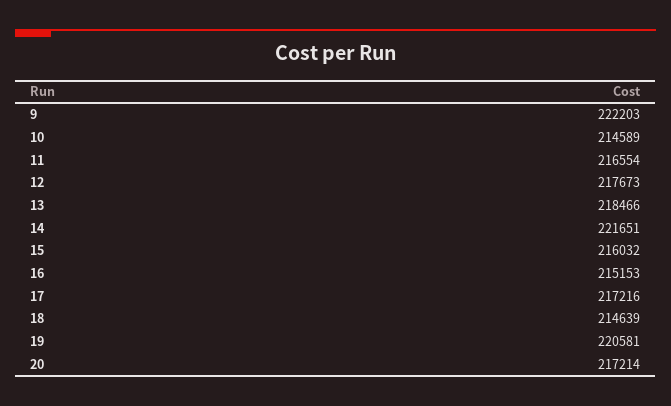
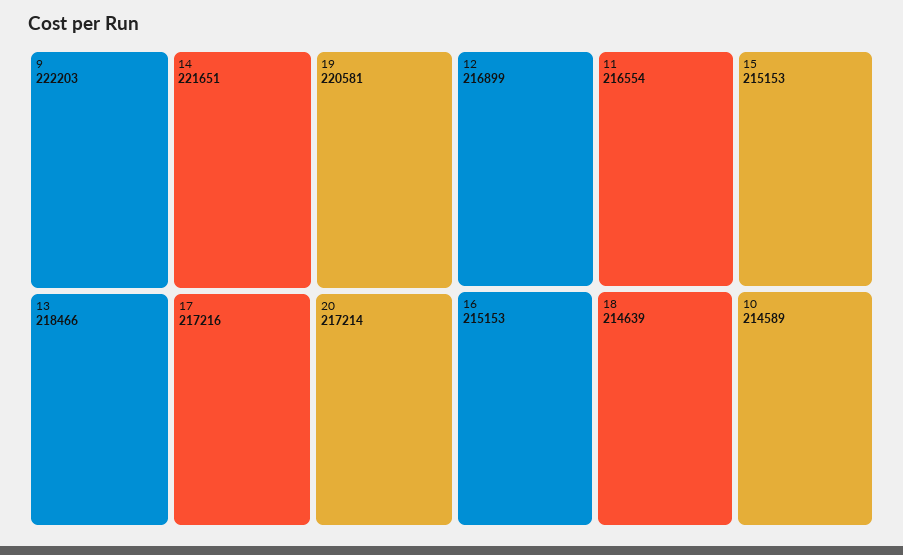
  {
    "9": 222203,
    "10": 214589,
    "11": 216554,
-   "12": 217673,
+   "12": 216899,
    "13": 218466,
    "14": 221651,
-   "15": 216032,
+   "15": 215153,
    "16": 215153,
    "17": 217216,
    "18": 214639,
    "19": 220581,
    "20": 217214
  }

